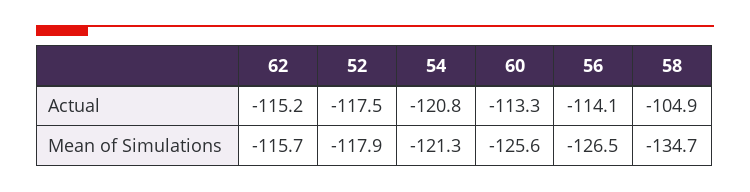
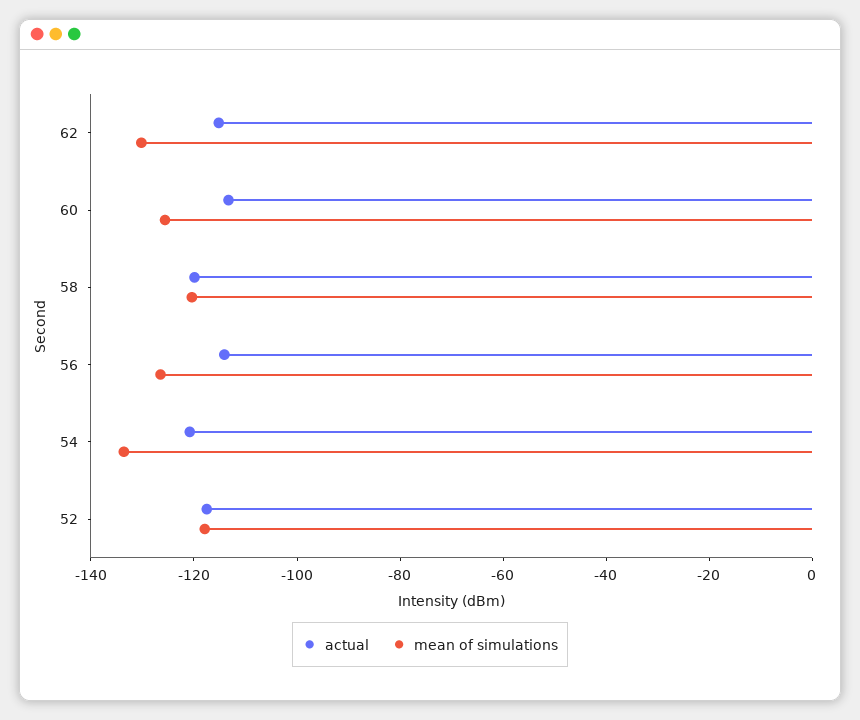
  {
    "Actual": {
      "62": -115.2,
      "52": -117.5,
      "54": -120.8,
      "60": -113.3,
      "56": -114.1,
-     "58": -104.9
+     "58": -120
    },
    "Mean of Simulations": {
-     "62": -115.7,
+     "62": -130,
      "52": -117.9,
-     "54": -121.3,
+     "54": -135,
      "60": -125.6,
      "56": -126.5,
-     "58": -134.7
+     "58": -120
    }
  }

